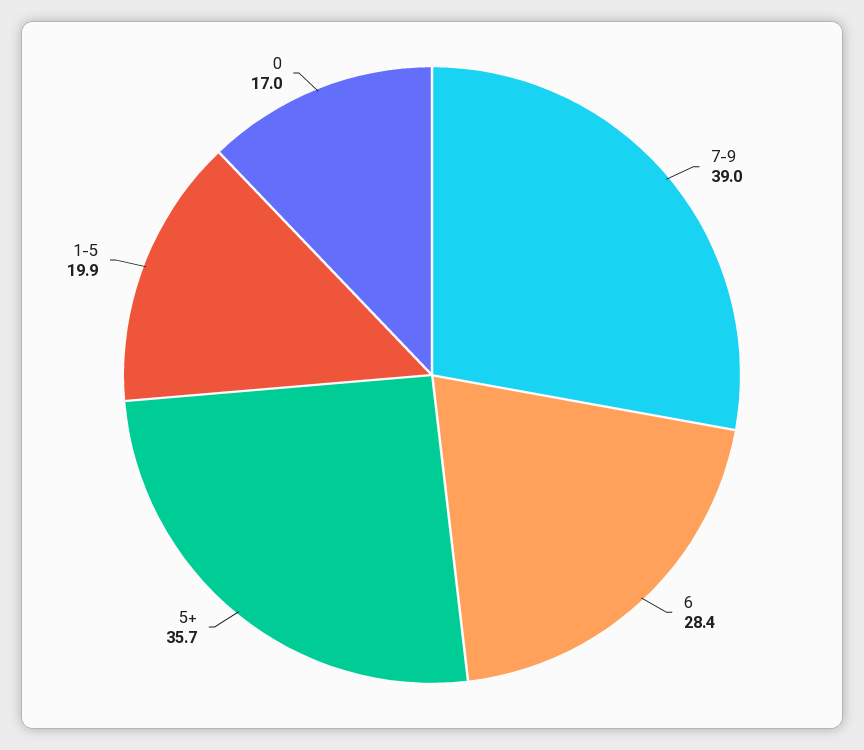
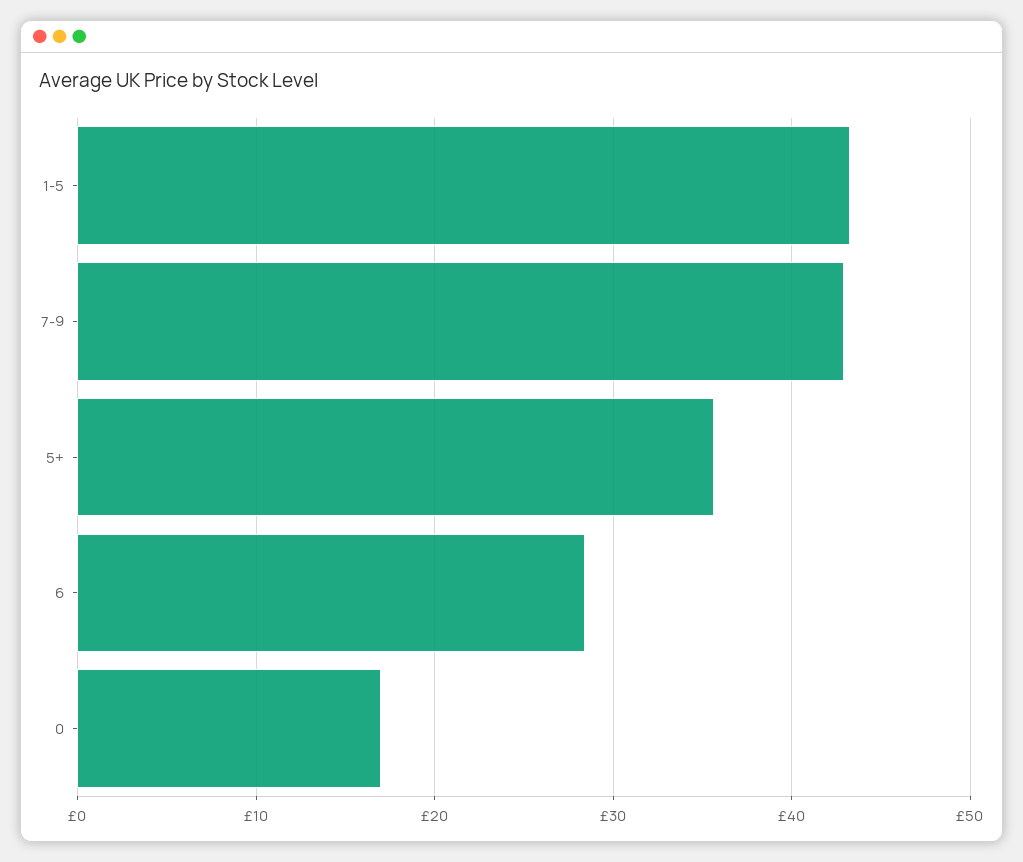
  {
-   "7-9": 39,
+   "7-9": 43,
    "6": 28.4,
    "5+": 35.7,
-   "1-5": 19.9,
+   "1-5": 43,
    "0": 17
  }

